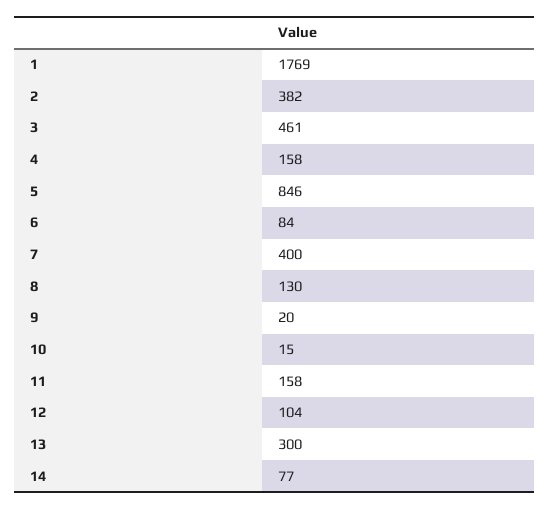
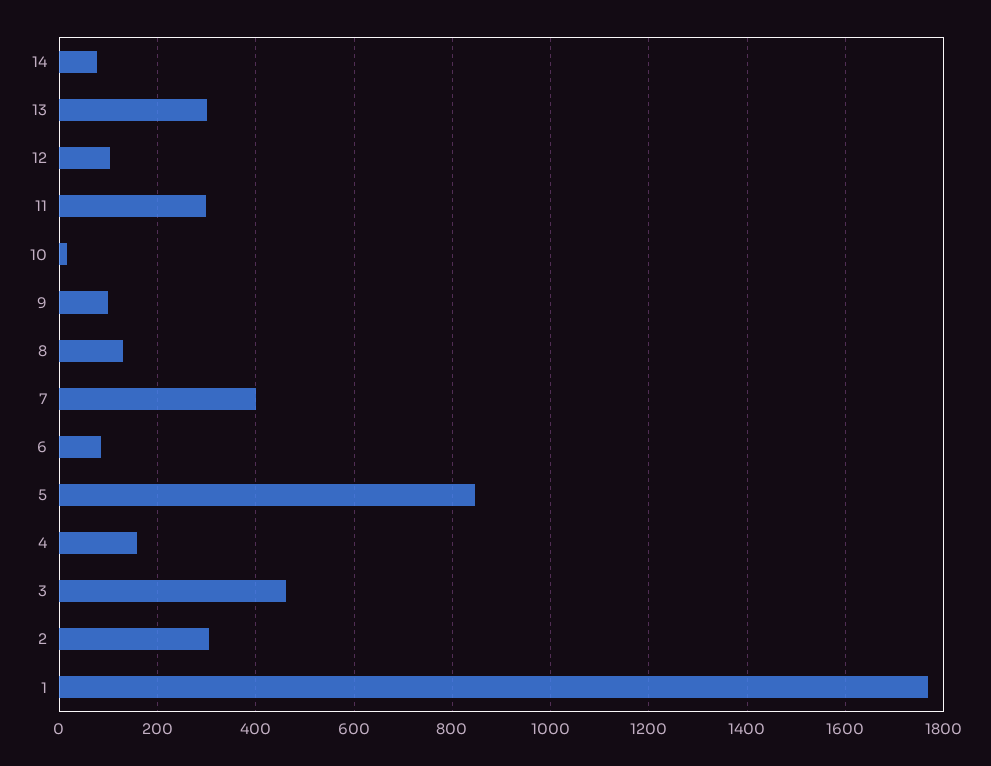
  {
    "1": 1769,
-   "2": 382,
+   "2": 300,
    "3": 461,
    "4": 158,
    "5": 846,
    "6": 84,
    "7": 400,
    "8": 130,
-   "9": 20,
+   "9": 100,
    "10": 15,
-   "11": 158,
+   "11": 300,
    "12": 104,
    "13": 300,
    "14": 77
  }

